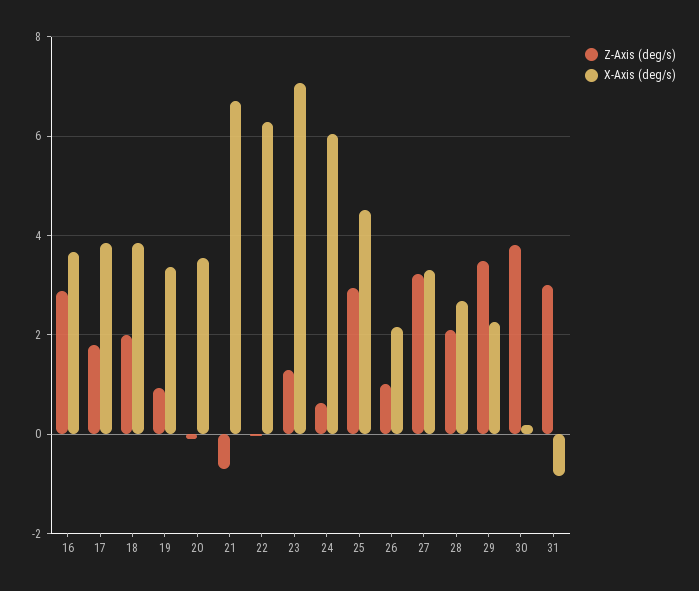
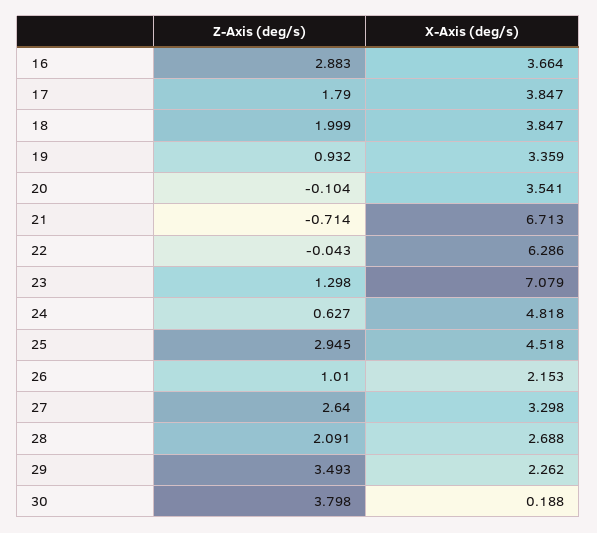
  {
    "Z-Axis (deg/s)": {
      "16": 2.883,
      "17": 1.79,
      "18": 1.999,
      "19": 0.932,
      "20": -0.104,
      "21": -0.714,
      "22": -0.043,
      "23": 1.298,
      "24": 0.627,
      "25": 2.945,
      "26": 1.01,
-     "27": 3.2,
+     "27": 2.64,
      "28": 2.091,
      "29": 3.493,
-     "30": 3.798,
+     "30": 3.798
-     "31": 3
    },
    "X-Axis (deg/s)": {
      "16": 3.664,
      "17": 3.847,
      "18": 3.847,
      "19": 3.359,
      "20": 3.541,
      "21": 6.713,
      "22": 6.286,
      "23": 7.079,
-     "24": 6,
+     "24": 4.818,
      "25": 4.518,
      "26": 2.153,
      "27": 3.298,
      "28": 2.688,
      "29": 2.262,
-     "30": 0.188,
+     "30": 0.188
-     "31": -0.8
    }
  }

